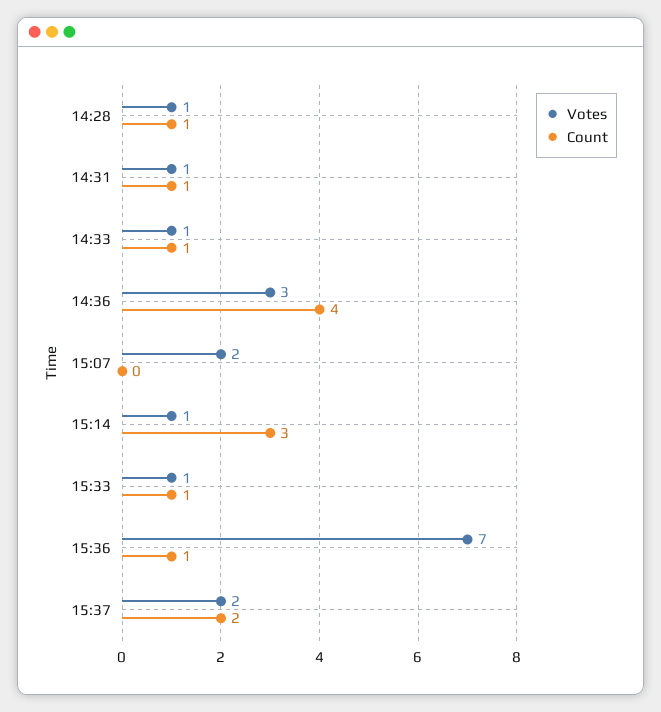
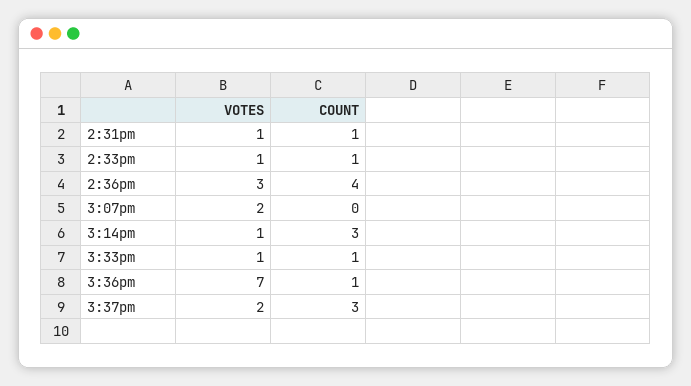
  {
    "Votes": {
-     "14:28": 1,
      "14:31": 1,
      "14:33": 1,
      "14:36": 3,
      "15:07": 2,
      "15:14": 1,
      "15:33": 1,
      "15:36": 7,
      "15:37": 2
    },
    "Count": {
-     "14:28": 1,
      "14:31": 1,
      "14:33": 1,
      "14:36": 4,
      "15:07": 0,
      "15:14": 3,
      "15:33": 1,
      "15:36": 1,
-     "15:37": 2
+     "15:37": 3
    }
  }

